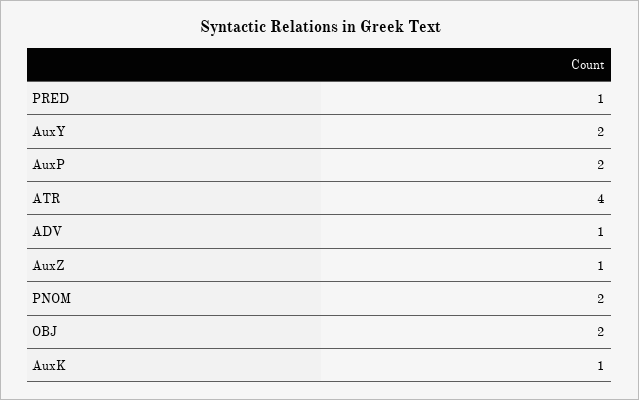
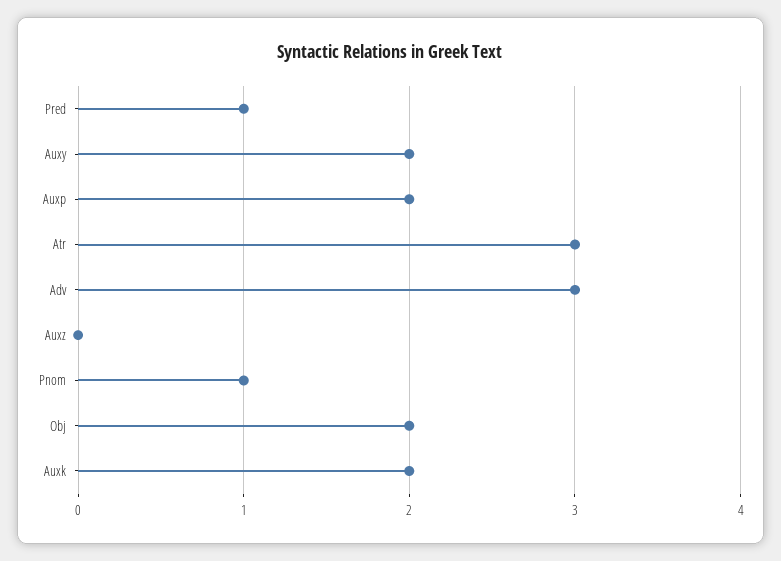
  {
    "PRED": 1,
    "AuxY": 2,
    "AuxP": 2,
-   "ATR": 4,
+   "ATR": 3,
-   "ADV": 1,
+   "ADV": 3,
-   "AuxZ": 1,
+   "AuxZ": 0,
-   "PNOM": 2,
+   "PNOM": 1,
    "OBJ": 2,
-   "AuxK": 1
+   "AuxK": 2
  }

